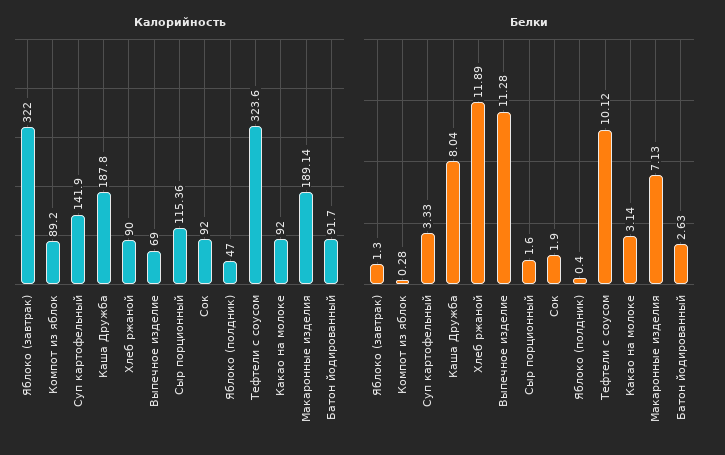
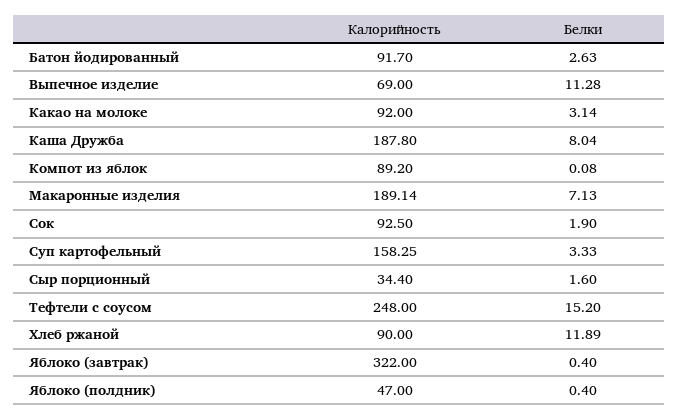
  {
    "Калорийность": {
      "Яблоко (завтрак)": 322,
      "Компот из яблок": 89.2,
-     "Суп картофельный": 141.9,
+     "Суп картофельный": 158.25,
      "Каша Дружба": 187.8,
      "Хлеб ржаной": 90,
      "Выпечное изделие": 69,
-     "Сыр порционный": 115.36,
+     "Сыр порционный": 34.4,
-     "Сок": 92,
+     "Сок": 92.5,
      "Яблоко (полдник)": 47,
-     "Тефтели с соусом": 323.6,
+     "Тефтели с соусом": 248,
      "Какао на молоке": 92,
      "Макаронные изделия": 189.14,
      "Батон йодированный": 91.7
    },
    "Белки": {
-     "Яблоко (завтрак)": 1.3,
+     "Яблоко (завтрак)": 0.4,
-     "Компот из яблок": 0.28,
+     "Компот из яблок": 0.08,
      "Суп картофельный": 3.33,
      "Каша Дружба": 8.04,
      "Хлеб ржаной": 11.89,
      "Выпечное изделие": 11.28,
      "Сыр порционный": 1.6,
      "Сок": 1.9,
      "Яблоко (полдник)": 0.4,
-     "Тефтели с соусом": 10.12,
+     "Тефтели с соусом": 15.2,
      "Какао на молоке": 3.14,
      "Макаронные изделия": 7.13,
      "Батон йодированный": 2.63
    }
  }

